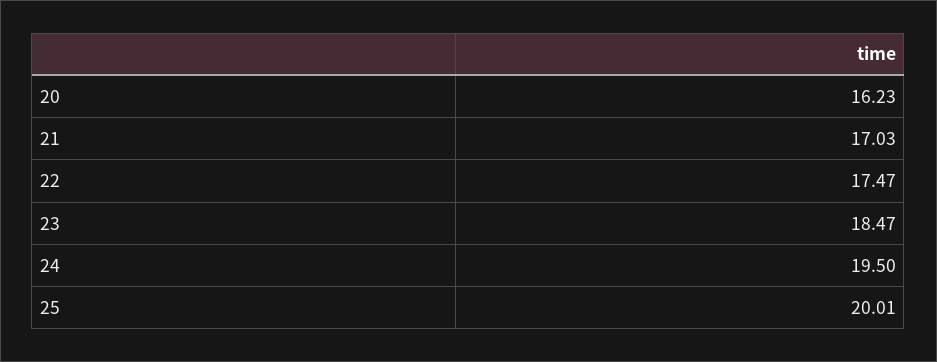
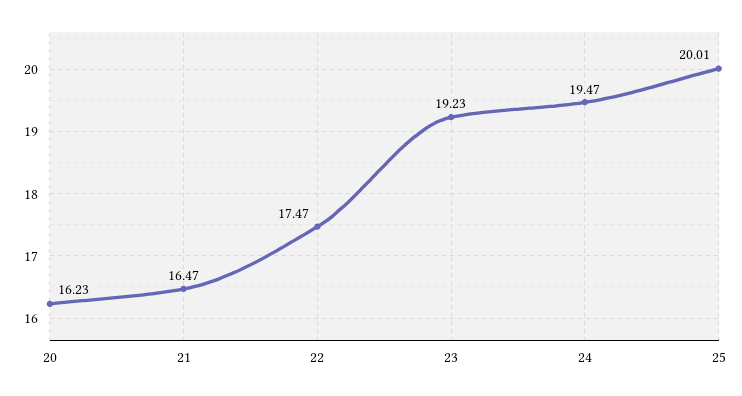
  {
    "20": 16.23,
-   "21": 17.03,
+   "21": 16.47,
    "22": 17.47,
-   "23": 18.47,
+   "23": 19.23,
-   "24": 19.5,
+   "24": 19.47,
    "25": 20.01
  }

